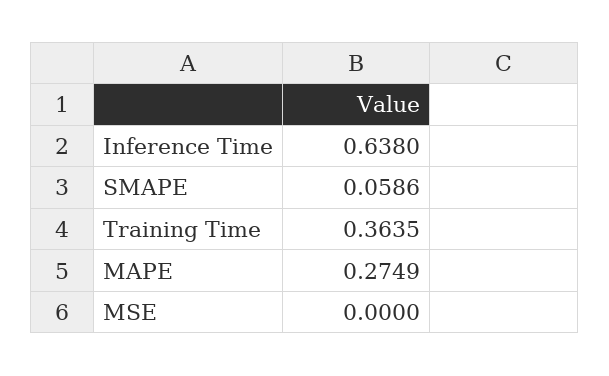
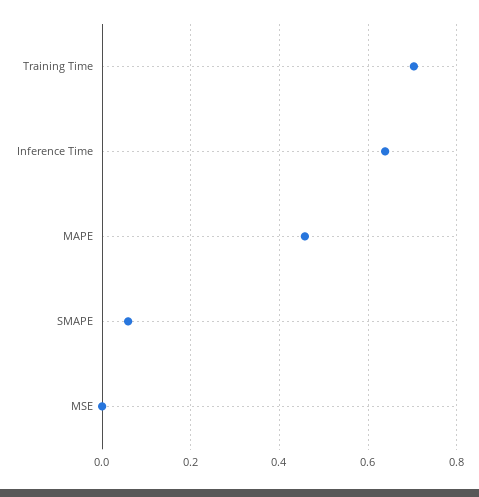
  {
    "Inference Time": 0.638,
    "SMAPE": 0.0586,
-   "Training Time": 0.3635,
+   "Training Time": 0.7,
-   "MAPE": 0.2749,
+   "MAPE": 0.46,
    "MSE": 0
  }

